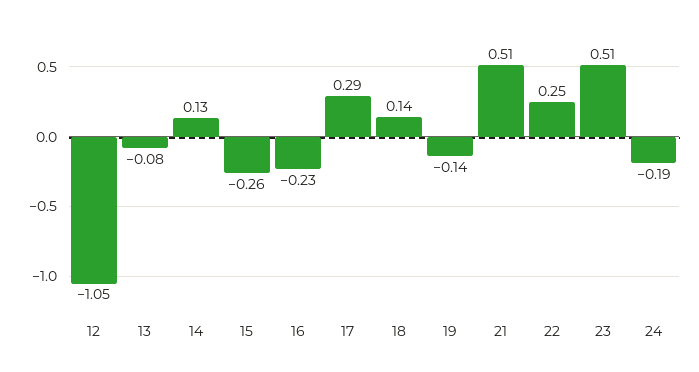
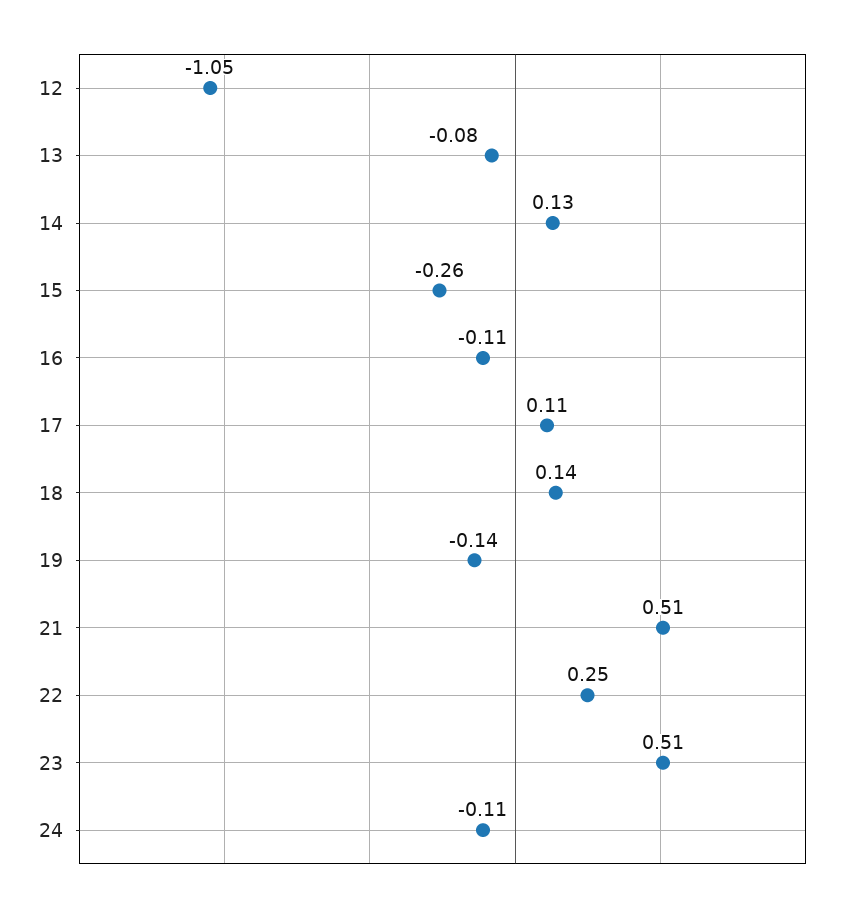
  {
    "12": -1.05,
    "13": -0.08,
    "14": 0.13,
    "15": -0.26,
-   "16": -0.23,
+   "16": -0.11,
-   "17": 0.29,
+   "17": 0.11,
    "18": 0.14,
    "19": -0.14,
    "21": 0.51,
    "22": 0.25,
    "23": 0.51,
-   "24": -0.19
+   "24": -0.11
  }

